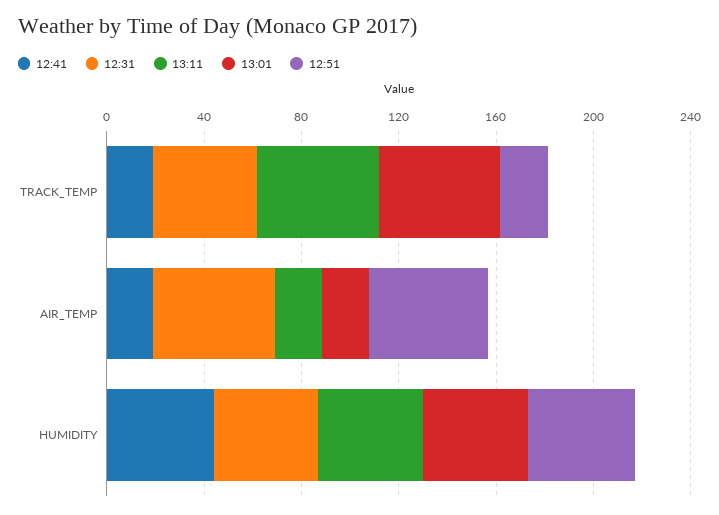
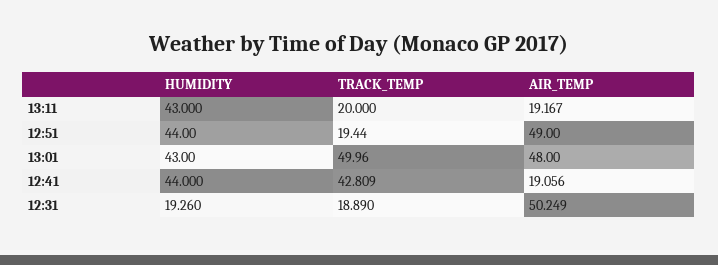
  {
    "12:41": {
-     "TRACK_TEMP": 20,
+     "TRACK_TEMP": 42.809,
      "AIR_TEMP": 19.056,
      "HUMIDITY": 44
    },
    "12:31": {
-     "TRACK_TEMP": 40,
+     "TRACK_TEMP": 18.89,
      "AIR_TEMP": 50.249,
-     "HUMIDITY": 40
+     "HUMIDITY": 19.26
    },
    "13:11": {
-     "TRACK_TEMP": 50,
+     "TRACK_TEMP": 20,
      "AIR_TEMP": 19.167,
      "HUMIDITY": 43
    },
    "13:01": {
      "TRACK_TEMP": 49.96,
-     "AIR_TEMP": 20,
+     "AIR_TEMP": 48,
      "HUMIDITY": 43
    },
    "12:51": {
      "TRACK_TEMP": 19.44,
      "AIR_TEMP": 49,
      "HUMIDITY": 44
    }
  }

